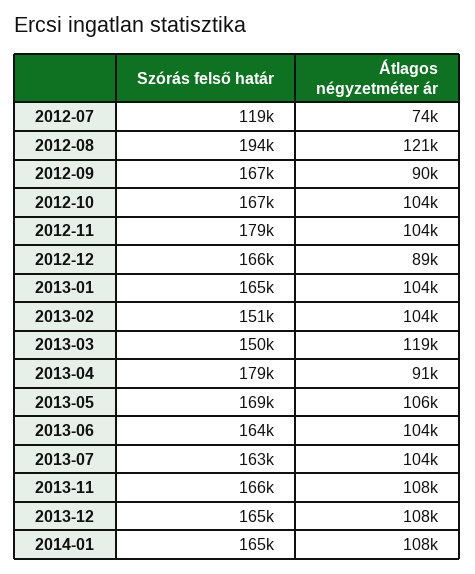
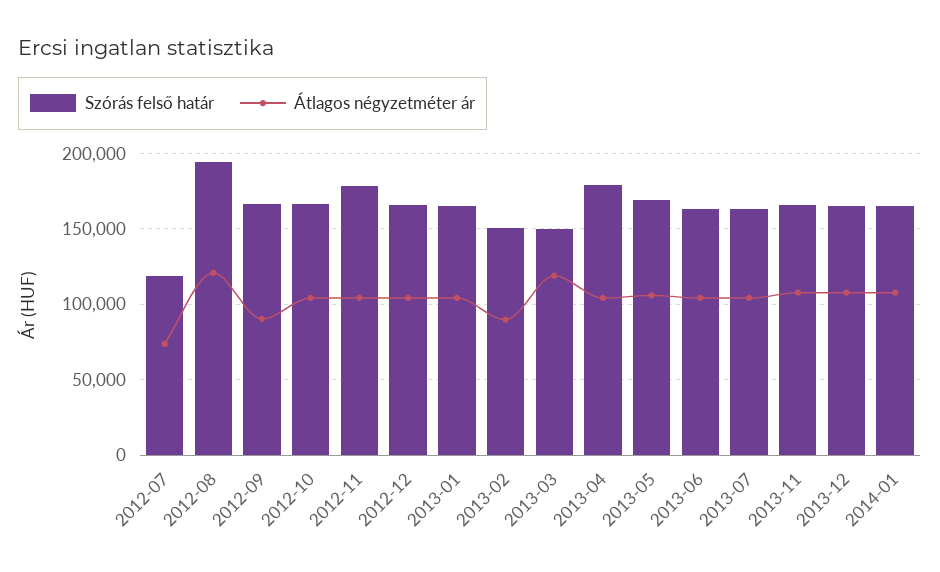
  {
    "Szórás felső határ": {
      "2012-07": 119000,
      "2012-08": 194000,
      "2012-09": 167000,
      "2012-10": 167000,
      "2012-11": 179000,
      "2012-12": 166000,
      "2013-01": 165000,
      "2013-02": 151000,
      "2013-03": 150000,
      "2013-04": 179000,
      "2013-05": 169000,
      "2013-06": 164000,
      "2013-07": 163000,
      "2013-11": 166000,
      "2013-12": 165000,
      "2014-01": 165000
    },
    "Átlagos négyzetméter ár": {
      "2012-07": 74000,
      "2012-08": 121000,
      "2012-09": 90000,
      "2012-10": 104000,
      "2012-11": 104000,
-     "2012-12": 89000,
+     "2012-12": 105000,
      "2013-01": 104000,
-     "2013-02": 104000,
+     "2013-02": 90000,
      "2013-03": 119000,
-     "2013-04": 91000,
+     "2013-04": 105000,
      "2013-05": 106000,
      "2013-06": 104000,
      "2013-07": 104000,
      "2013-11": 108000,
      "2013-12": 108000,
      "2014-01": 108000
    }
  }

